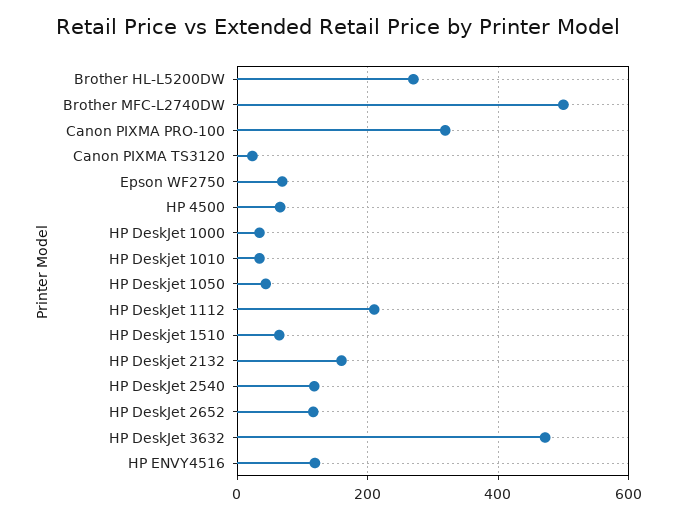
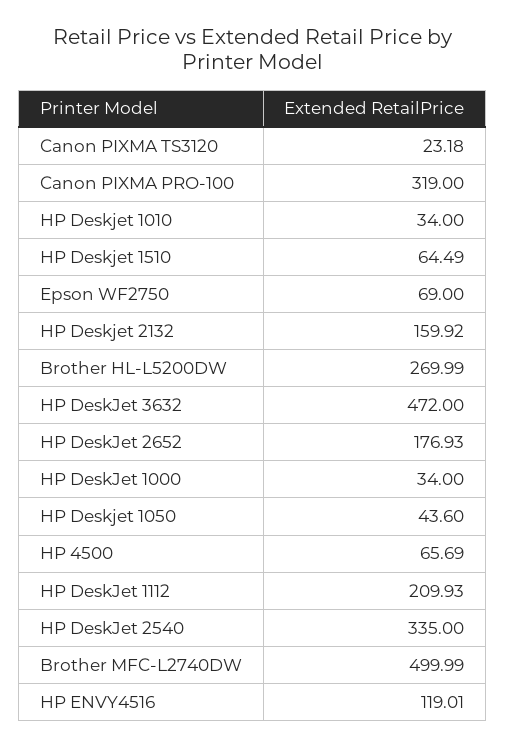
  {
    "Brother HL-L5200DW": 269.99,
    "Brother MFC-L2740DW": 499.99,
    "Canon PIXMA PRO-100": 319,
    "Canon PIXMA TS3120": 23.18,
    "Epson WF2750": 69,
    "HP 4500": 65.69,
    "HP DeskJet 1000": 34,
    "HP Deskjet 1010": 34,
    "HP Deskjet 1050": 43.6,
    "HP DeskJet 1112": 209.93,
    "HP Deskjet 1510": 64.49,
    "HP Deskjet 2132": 159.92,
-   "HP DeskJet 2540": 120,
+   "HP DeskJet 2540": 335,
-   "HP DeskJet 2652": 120,
+   "HP DeskJet 2652": 176.93,
    "HP DeskJet 3632": 472,
    "HP ENVY4516": 119.01
  }

